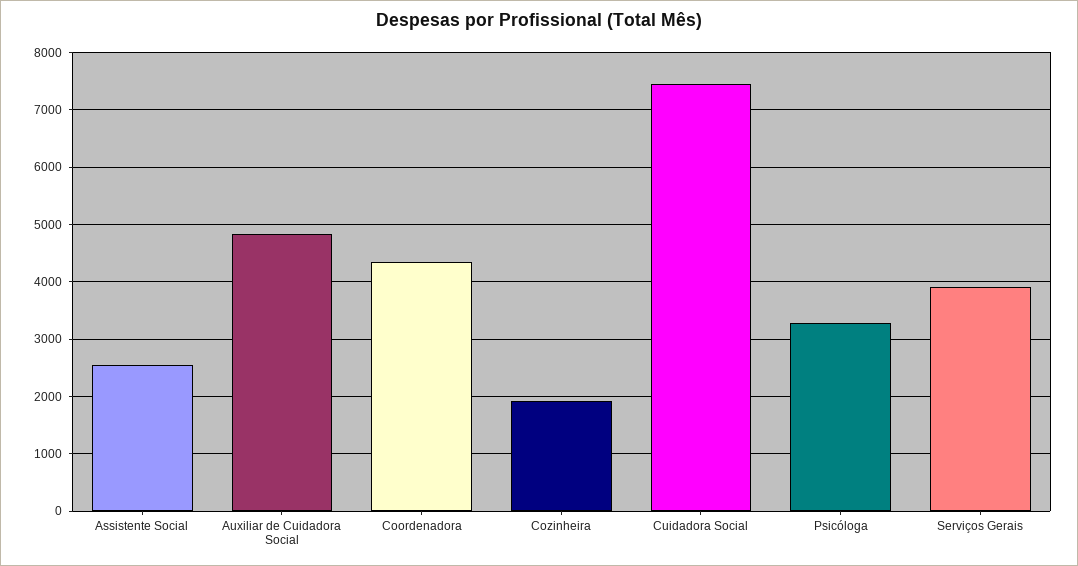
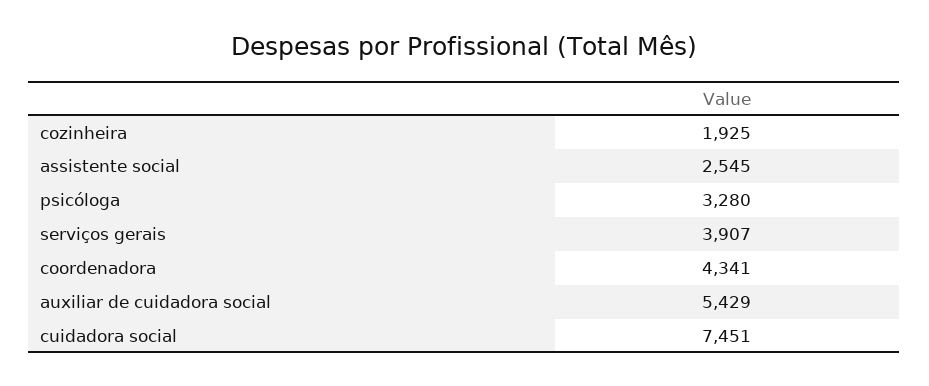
  {
    "Assistente Social": 2545,
-   "Auxiliar de Cuidadora Social": 4800,
+   "Auxiliar de Cuidadora Social": 5429,
    "Coordenadora": 4341,
    "Cozinheira": 1925,
    "Cuidadora Social": 7451,
    "Psicóloga": 3280,
    "Serviços Gerais": 3907
  }

